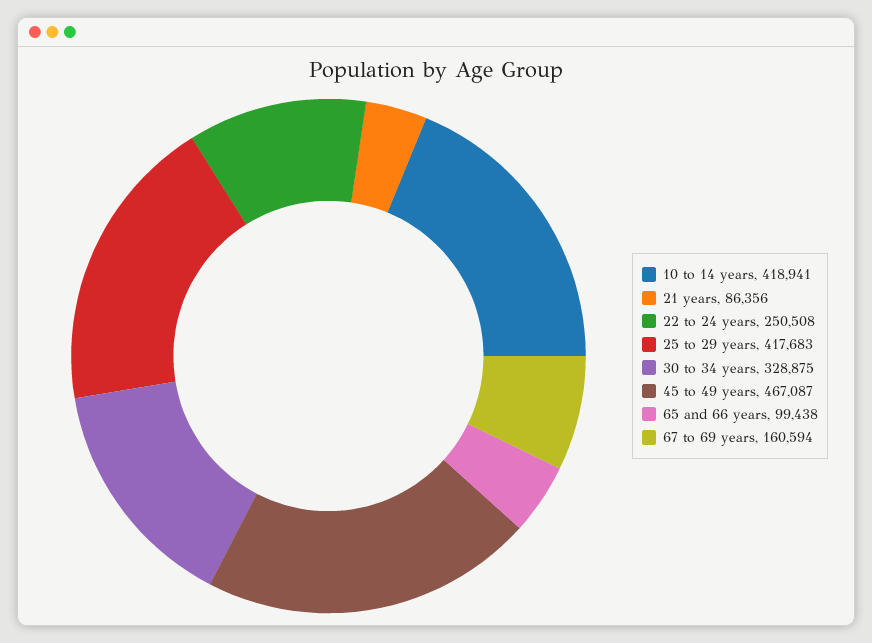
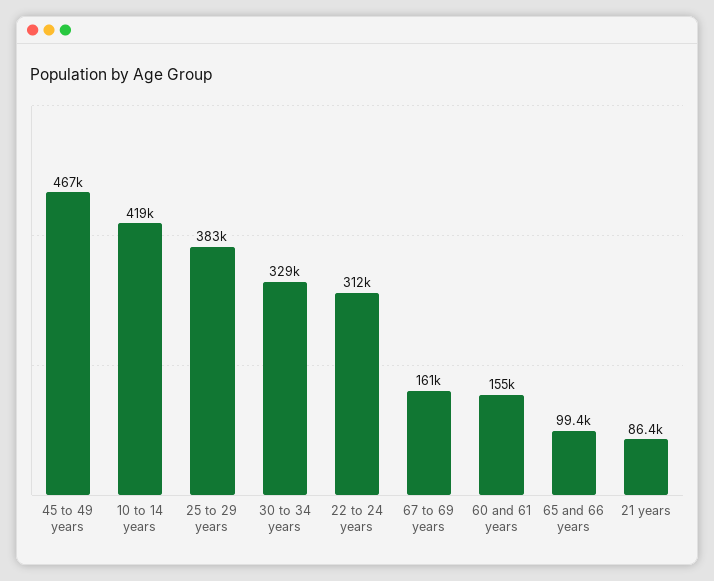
  {
    "10 to 14 years": 418941,
    "21 years": 86356,
-   "22 to 24 years": 250508,
+   "22 to 24 years": 312000,
-   "25 to 29 years": 417683,
+   "25 to 29 years": 383000,
    "30 to 34 years": 328875,
    "45 to 49 years": 467087,
    "65 and 66 years": 99438,
-   "67 to 69 years": 160594
+   "67 to 69 years": 160594,
+   "60 and 61 years": 155000
  }

